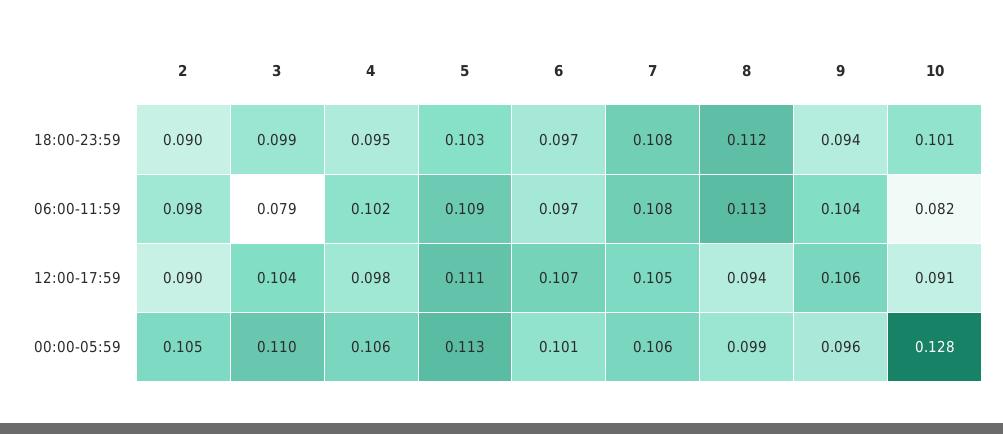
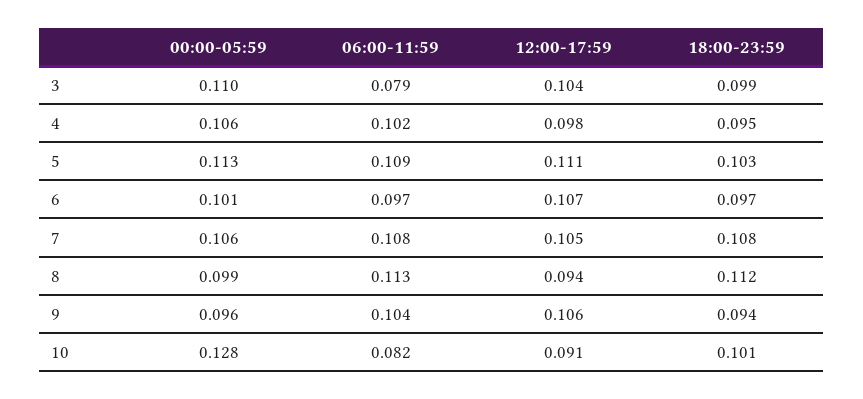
  {
-   "2": {
-     "18:00-23:59": 0.09,
-     "06:00-11:59": 0.098,
-     "12:00-17:59": 0.09,
-     "00:00-05:59": 0.105
-   },
    "3": {
      "18:00-23:59": 0.099,
      "06:00-11:59": 0.079,
      "12:00-17:59": 0.104,
      "00:00-05:59": 0.11
    },
    "4": {
      "18:00-23:59": 0.095,
      "06:00-11:59": 0.102,
      "12:00-17:59": 0.098,
      "00:00-05:59": 0.106
    },
    "5": {
      "18:00-23:59": 0.103,
      "06:00-11:59": 0.109,
      "12:00-17:59": 0.111,
      "00:00-05:59": 0.113
    },
    "6": {
      "18:00-23:59": 0.097,
      "06:00-11:59": 0.097,
      "12:00-17:59": 0.107,
      "00:00-05:59": 0.101
    },
    "7": {
      "18:00-23:59": 0.108,
      "06:00-11:59": 0.108,
      "12:00-17:59": 0.105,
      "00:00-05:59": 0.106
    },
    "8": {
      "18:00-23:59": 0.112,
      "06:00-11:59": 0.113,
      "12:00-17:59": 0.094,
      "00:00-05:59": 0.099
    },
    "9": {
      "18:00-23:59": 0.094,
      "06:00-11:59": 0.104,
      "12:00-17:59": 0.106,
      "00:00-05:59": 0.096
    },
    "10": {
      "18:00-23:59": 0.101,
      "06:00-11:59": 0.082,
      "12:00-17:59": 0.091,
      "00:00-05:59": 0.128
    }
  }

